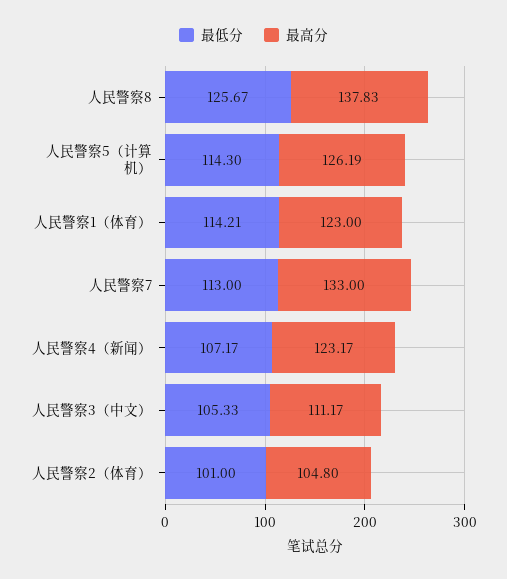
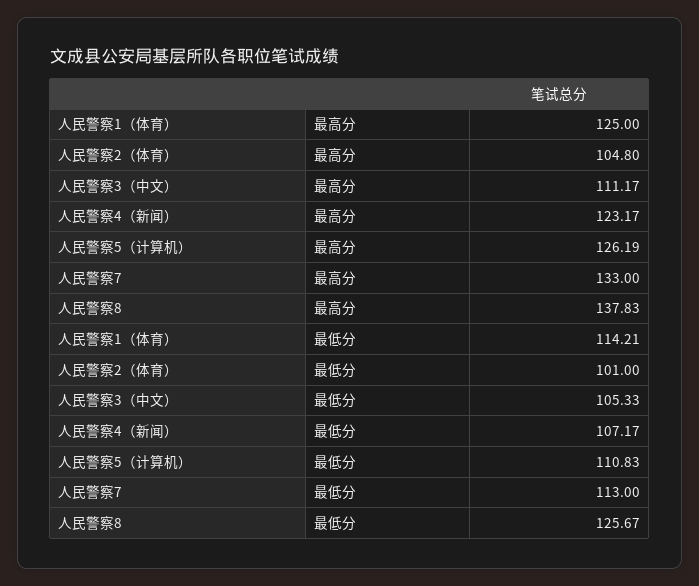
  {
    "最低分": {
      "人民警察8": 125.67,
-     "人民警察5（计算机）": 114.3,
+     "人民警察5（计算机）": 110.83,
      "人民警察1（体育）": 114.21,
      "人民警察7": 113,
      "人民警察4（新闻）": 107.17,
      "人民警察3（中文）": 105.33,
      "人民警察2（体育）": 101
    },
    "最高分": {
      "人民警察8": 137.83,
      "人民警察5（计算机）": 126.19,
-     "人民警察1（体育）": 123,
+     "人民警察1（体育）": 125,
      "人民警察7": 133,
      "人民警察4（新闻）": 123.17,
      "人民警察3（中文）": 111.17,
      "人民警察2（体育）": 104.8
    }
  }

